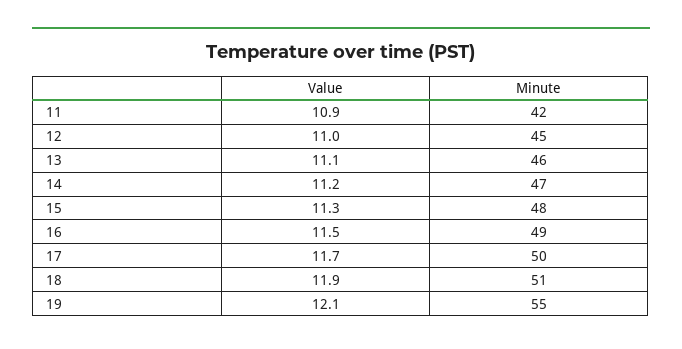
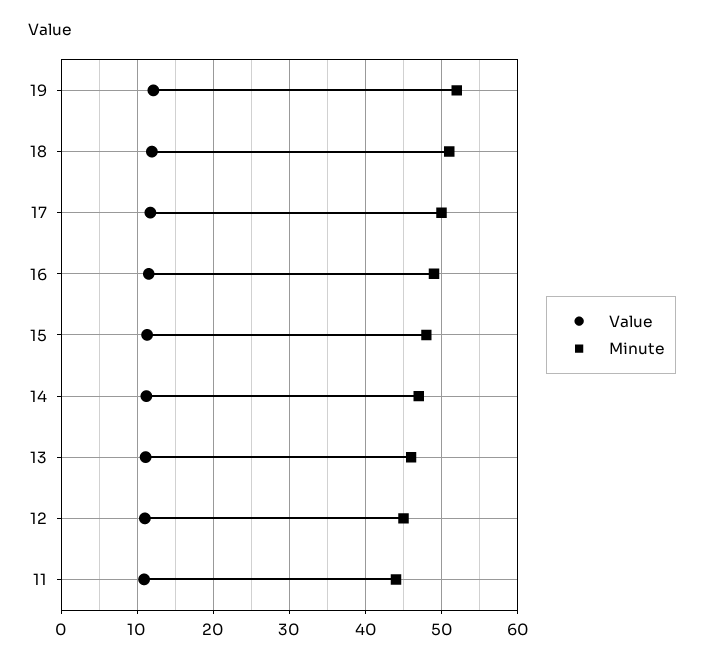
  {
    "Value": {
      "11": 10.9,
      "12": 11,
      "13": 11.1,
      "14": 11.2,
      "15": 11.3,
      "16": 11.5,
      "17": 11.7,
      "18": 11.9,
      "19": 12.1
    },
    "Minute": {
-     "11": 42,
+     "11": 44,
      "12": 45,
      "13": 46,
      "14": 47,
      "15": 48,
      "16": 49,
      "17": 50,
      "18": 51,
-     "19": 55
+     "19": 52
    }
  }

